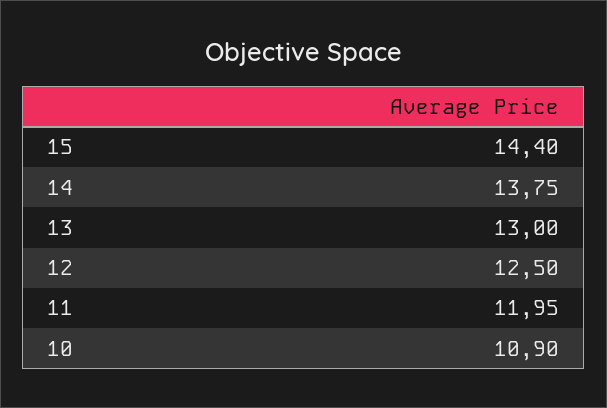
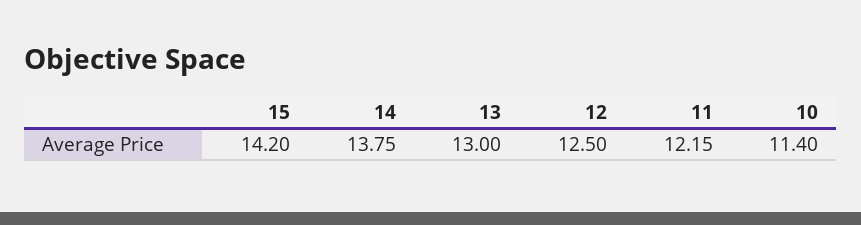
  {
-   "15": 14.4,
+   "15": 14.2,
    "14": 13.75,
    "13": 13,
    "12": 12.5,
-   "11": 11.95,
+   "11": 12.15,
-   "10": 10.9
+   "10": 11.4
  }

